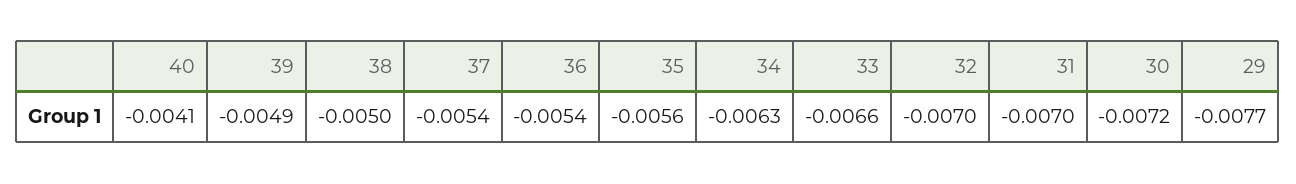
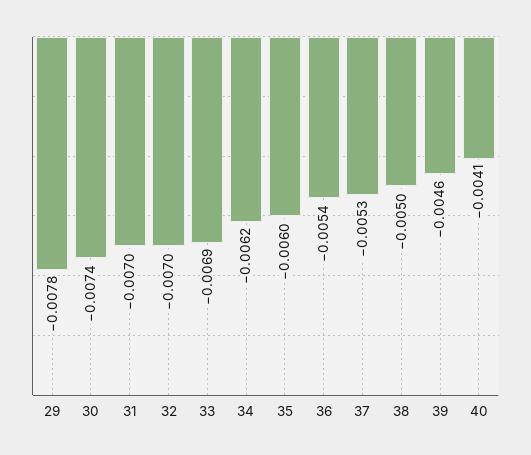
  {
    "40": -0.0041,
-   "39": -0.0049,
+   "39": -0.0046,
    "38": -0.005,
-   "37": -0.0054,
+   "37": -0.0053,
    "36": -0.0054,
-   "35": -0.0056,
+   "35": -0.006,
-   "34": -0.0063,
+   "34": -0.0062,
-   "33": -0.0066,
+   "33": -0.0069,
    "32": -0.007,
    "31": -0.007,
-   "30": -0.0072,
+   "30": -0.0074,
-   "29": -0.0077
+   "29": -0.0078
  }

